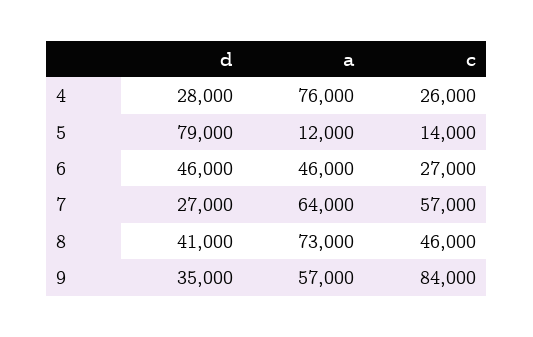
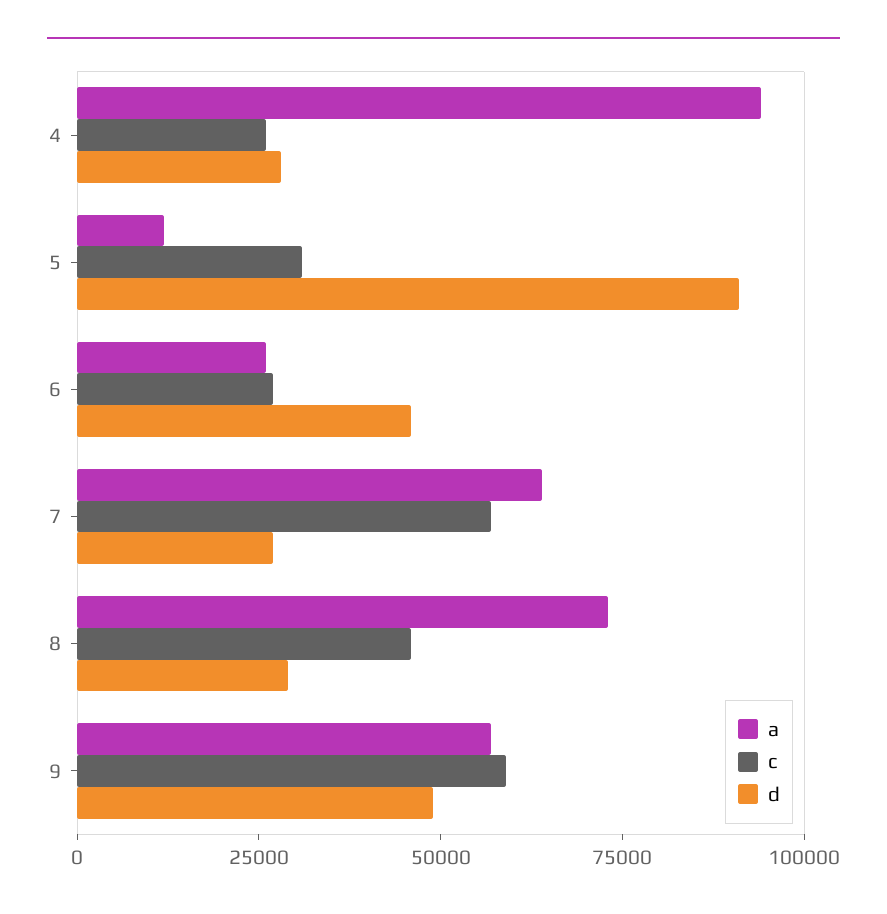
  {
    "d": {
      "4": 28000,
-     "5": 79000,
+     "5": 90000,
      "6": 46000,
      "7": 27000,
-     "8": 41000,
+     "8": 30000,
-     "9": 35000
+     "9": 50000
    },
    "a": {
-     "4": 76000,
+     "4": 95000,
      "5": 12000,
-     "6": 46000,
+     "6": 25000,
      "7": 64000,
      "8": 73000,
      "9": 57000
    },
    "c": {
      "4": 26000,
-     "5": 14000,
+     "5": 30000,
      "6": 27000,
      "7": 57000,
      "8": 46000,
-     "9": 84000
+     "9": 60000
    }
  }

